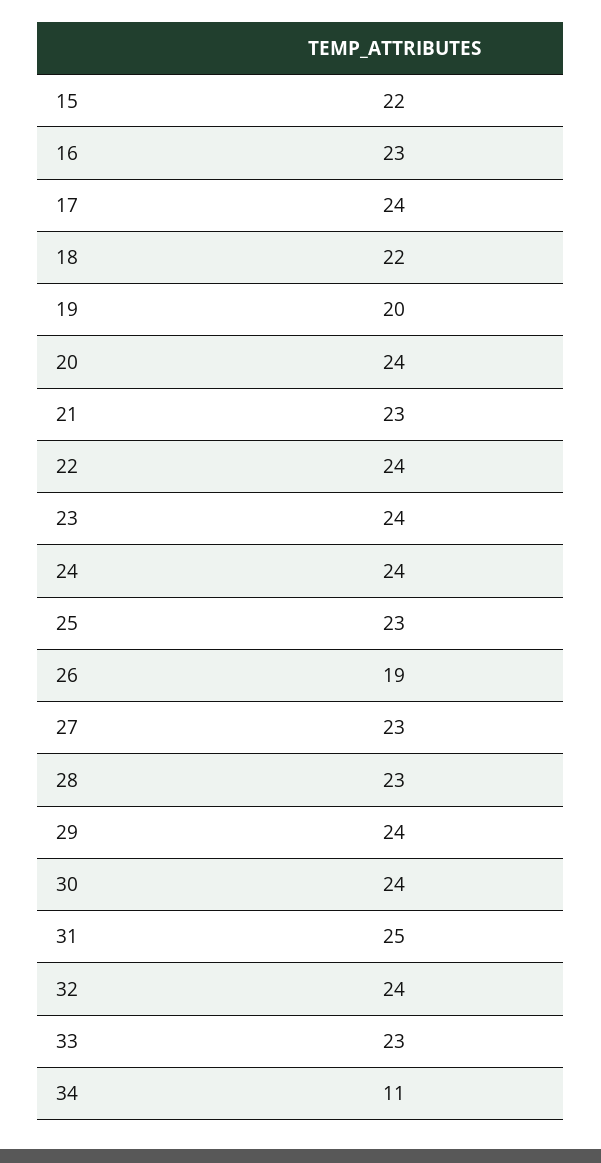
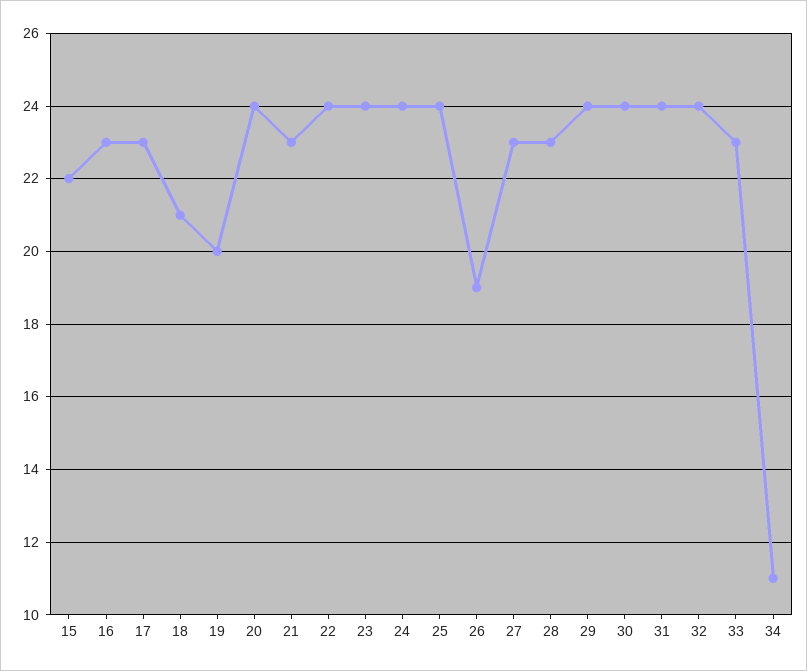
  {
    "15": 22,
    "16": 23,
-   "17": 24,
+   "17": 23,
-   "18": 22,
+   "18": 21,
    "19": 20,
    "20": 24,
    "21": 23,
    "22": 24,
    "23": 24,
    "24": 24,
-   "25": 23,
+   "25": 24,
    "26": 19,
    "27": 23,
    "28": 23,
    "29": 24,
    "30": 24,
-   "31": 25,
+   "31": 24,
    "32": 24,
    "33": 23,
    "34": 11
  }

